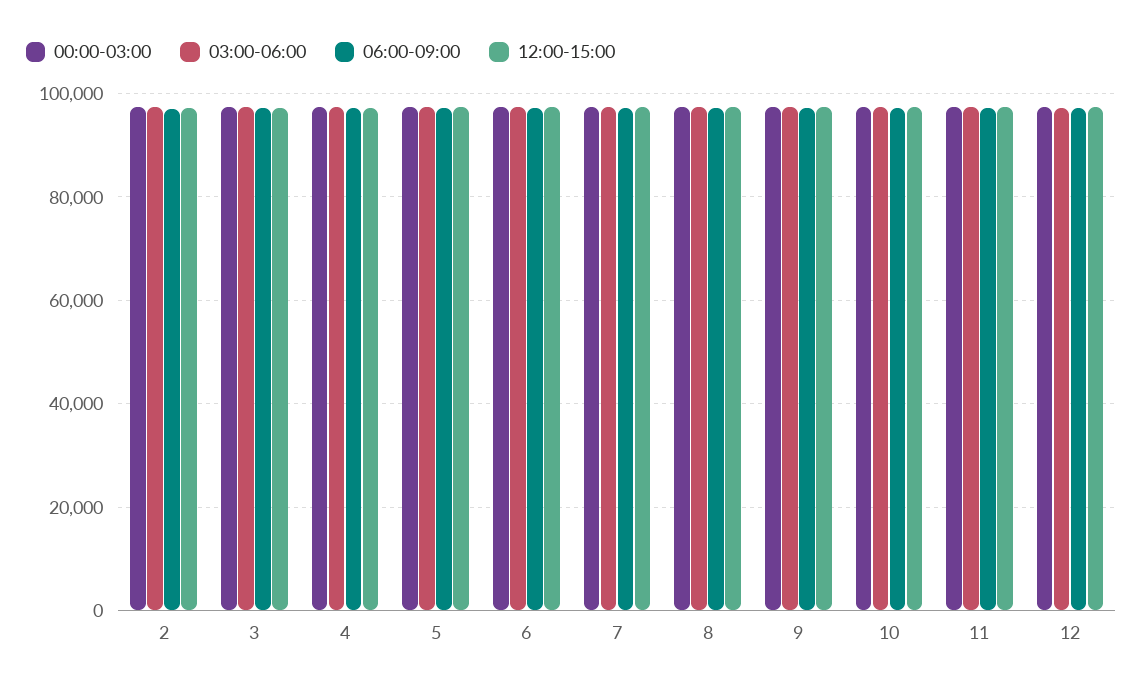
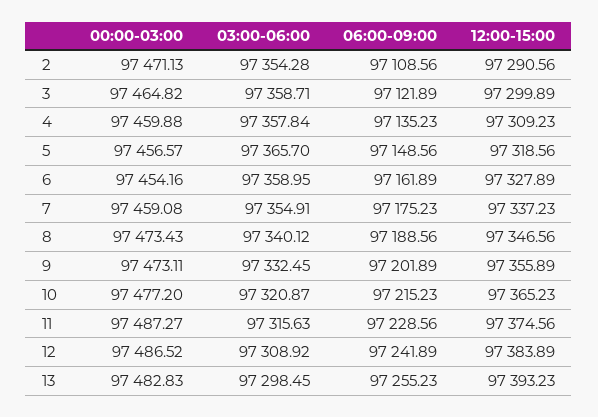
  {
    "00:00-03:00": {
      "2": 97471.13,
      "3": 97464.82,
      "4": 97459.88,
      "5": 97456.57,
      "6": 97454.16,
      "7": 97459.08,
      "8": 97473.43,
      "9": 97473.11,
      "10": 97477.2,
      "11": 97487.27,
-     "12": 97486.52
+     "12": 97486.52,
+     "13": 97482.83
    },
    "03:00-06:00": {
      "2": 97354.28,
      "3": 97358.71,
      "4": 97357.84,
      "5": 97365.7,
      "6": 97358.95,
      "7": 97354.91,
      "8": 97340.12,
      "9": 97332.45,
      "10": 97320.87,
      "11": 97315.63,
-     "12": 97308.92
+     "12": 97308.92,
+     "13": 97298.45
    },
    "06:00-09:00": {
      "2": 97108.56,
      "3": 97121.89,
      "4": 97135.23,
      "5": 97148.56,
      "6": 97161.89,
      "7": 97175.23,
      "8": 97188.56,
      "9": 97201.89,
      "10": 97215.23,
      "11": 97228.56,
-     "12": 97241.89
+     "12": 97241.89,
+     "13": 97255.23
    },
    "12:00-15:00": {
      "2": 97290.56,
      "3": 97299.89,
      "4": 97309.23,
      "5": 97318.56,
      "6": 97327.89,
      "7": 97337.23,
      "8": 97346.56,
      "9": 97355.89,
      "10": 97365.23,
      "11": 97374.56,
-     "12": 97383.89
+     "12": 97383.89,
+     "13": 97393.23
    }
  }

